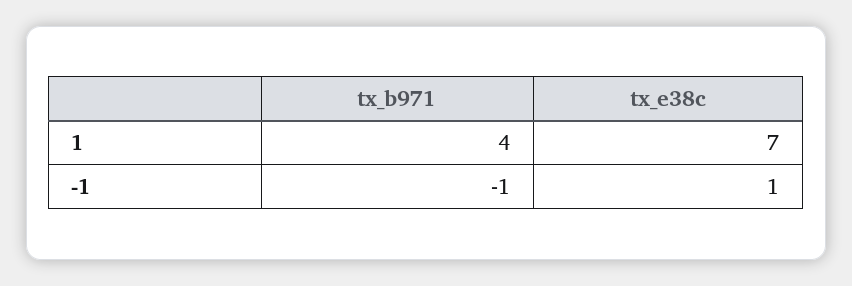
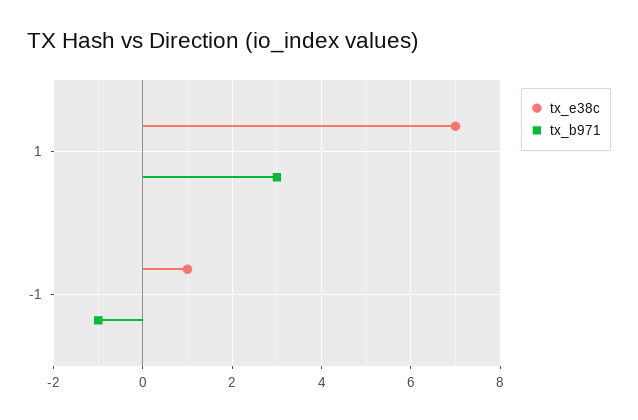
  {
    "tx_b971": {
-     "1": 4,
+     "1": 3,
      "-1": -1
    },
    "tx_e38c": {
      "1": 7,
      "-1": 1
    }
  }

